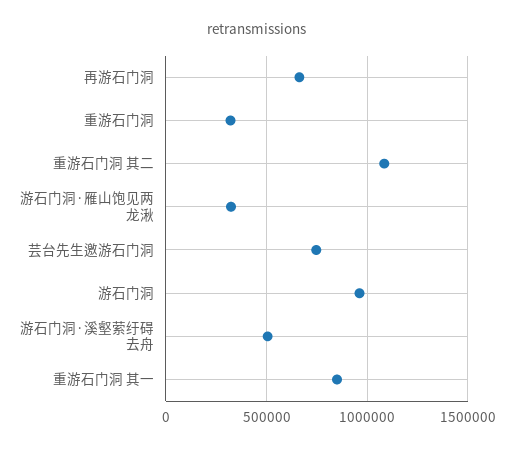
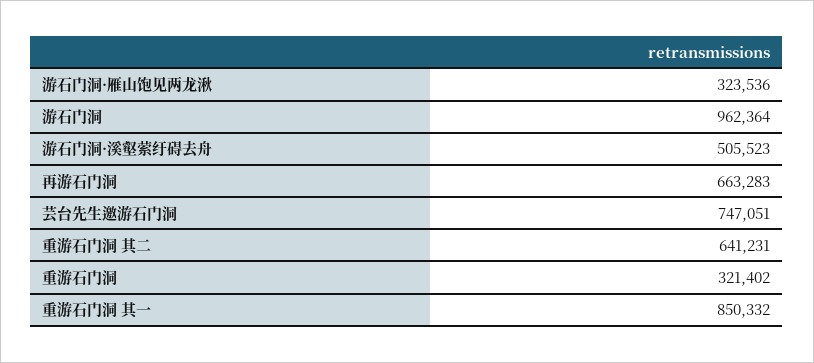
  {
    "再游石门洞": 663283,
    "重游石门洞": 321402,
-   "重游石门洞 其二": 1100000,
+   "重游石门洞 其二": 641231,
    "游石门洞·雁山饱见两龙湫": 323536,
    "芸台先生邀游石门洞": 747051,
    "游石门洞": 962364,
    "游石门洞·溪壑萦纡碍去舟": 505523,
    "重游石门洞 其一": 850332
  }

